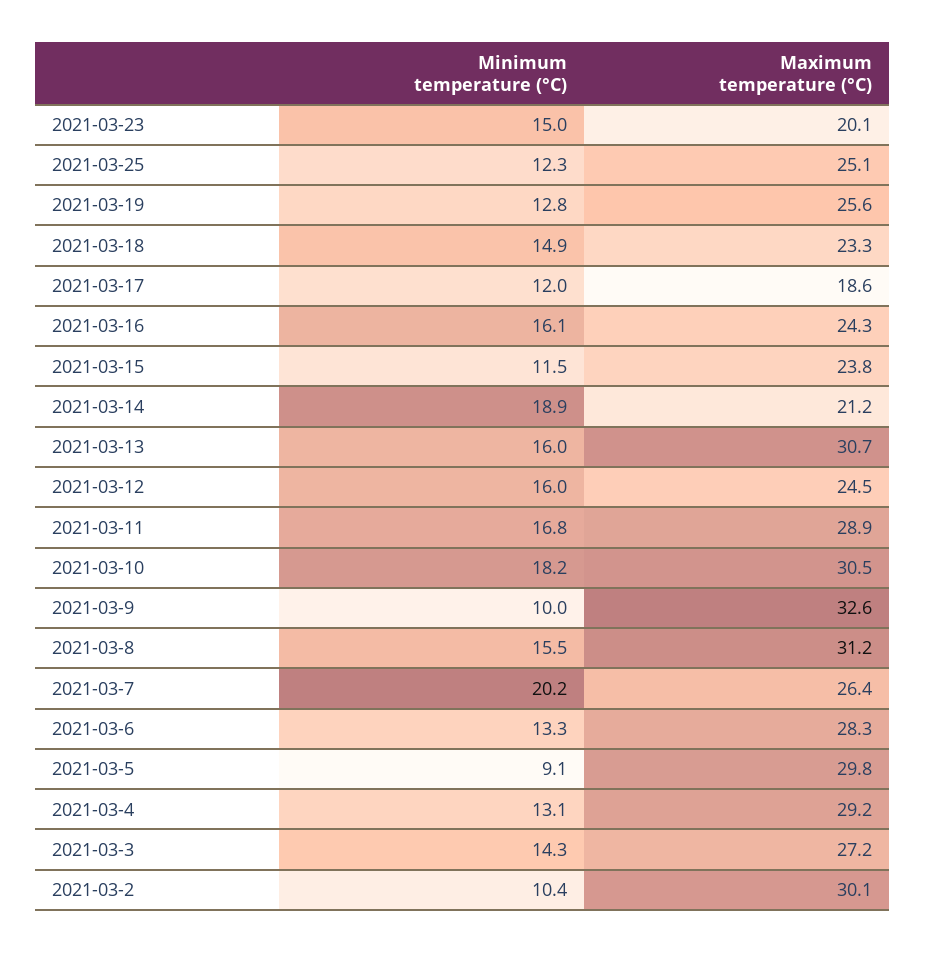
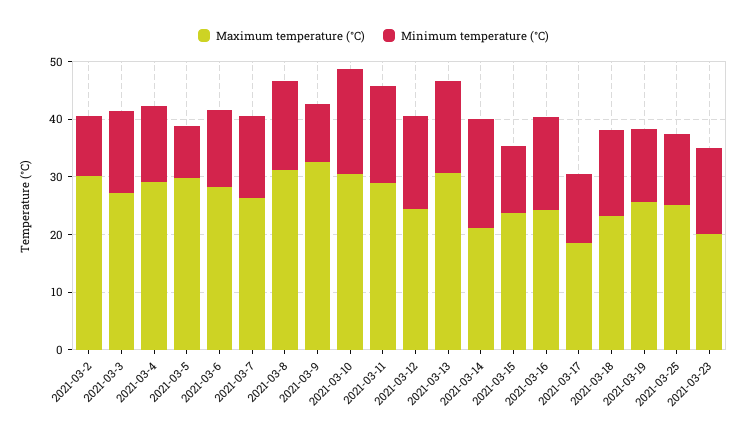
  {
    "Minimum temperature (°C)": {
      "2021-03-23": 15,
      "2021-03-25": 12.3,
      "2021-03-19": 12.8,
      "2021-03-18": 14.9,
      "2021-03-17": 12,
      "2021-03-16": 16.1,
      "2021-03-15": 11.5,
      "2021-03-14": 18.9,
      "2021-03-13": 16,
      "2021-03-12": 16,
      "2021-03-11": 16.8,
      "2021-03-10": 18.2,
      "2021-03-9": 10,
      "2021-03-8": 15.5,
-     "2021-03-7": 20.2,
+     "2021-03-7": 14,
      "2021-03-6": 13.3,
      "2021-03-5": 9.1,
      "2021-03-4": 13.1,
      "2021-03-3": 14.3,
      "2021-03-2": 10.4
    },
    "Maximum temperature (°C)": {
      "2021-03-23": 20.1,
      "2021-03-25": 25.1,
      "2021-03-19": 25.6,
      "2021-03-18": 23.3,
      "2021-03-17": 18.6,
      "2021-03-16": 24.3,
      "2021-03-15": 23.8,
      "2021-03-14": 21.2,
      "2021-03-13": 30.7,
      "2021-03-12": 24.5,
      "2021-03-11": 28.9,
      "2021-03-10": 30.5,
      "2021-03-9": 32.6,
      "2021-03-8": 31.2,
      "2021-03-7": 26.4,
      "2021-03-6": 28.3,
      "2021-03-5": 29.8,
      "2021-03-4": 29.2,
      "2021-03-3": 27.2,
      "2021-03-2": 30.1
    }
  }

